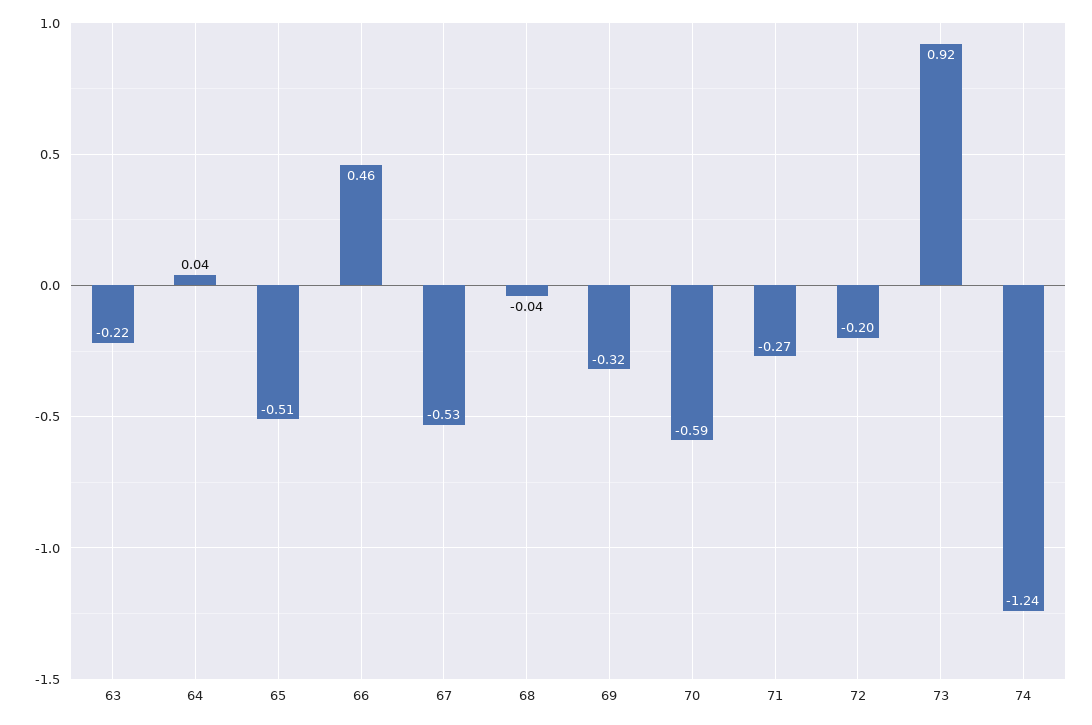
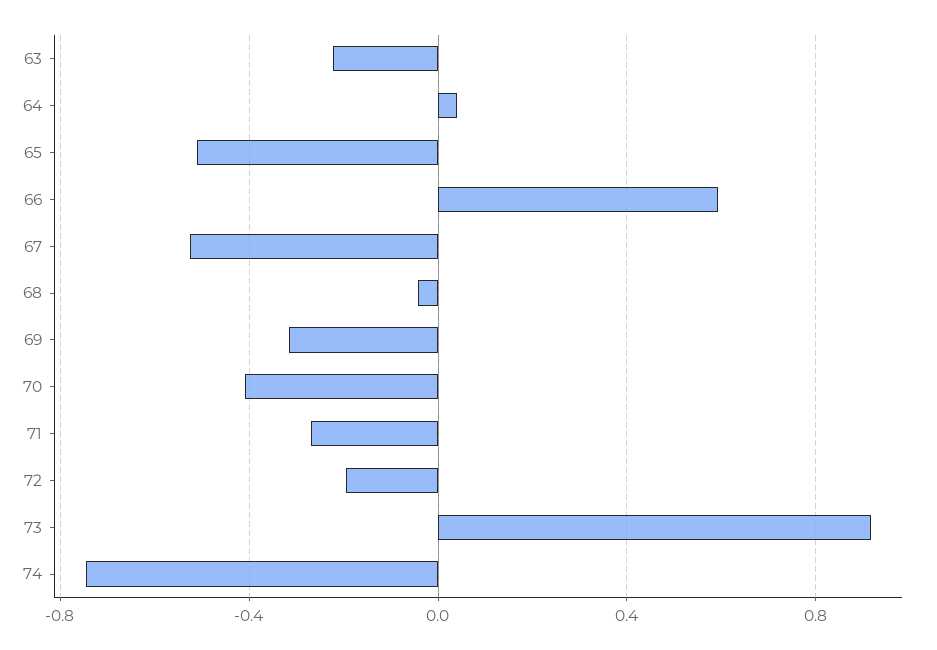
  {
    "63": -0.22,
    "64": 0.04,
    "65": -0.51,
-   "66": 0.46,
+   "66": 0.6,
    "67": -0.53,
    "68": -0.04,
    "69": -0.32,
-   "70": -0.59,
+   "70": -0.4,
    "71": -0.27,
    "72": -0.2,
    "73": 0.92,
-   "74": -1.24
+   "74": -0.75
  }

